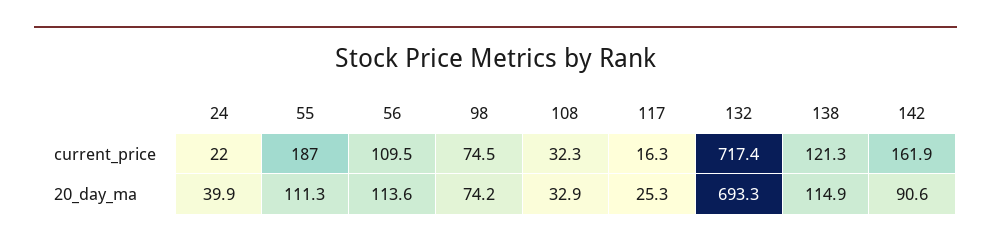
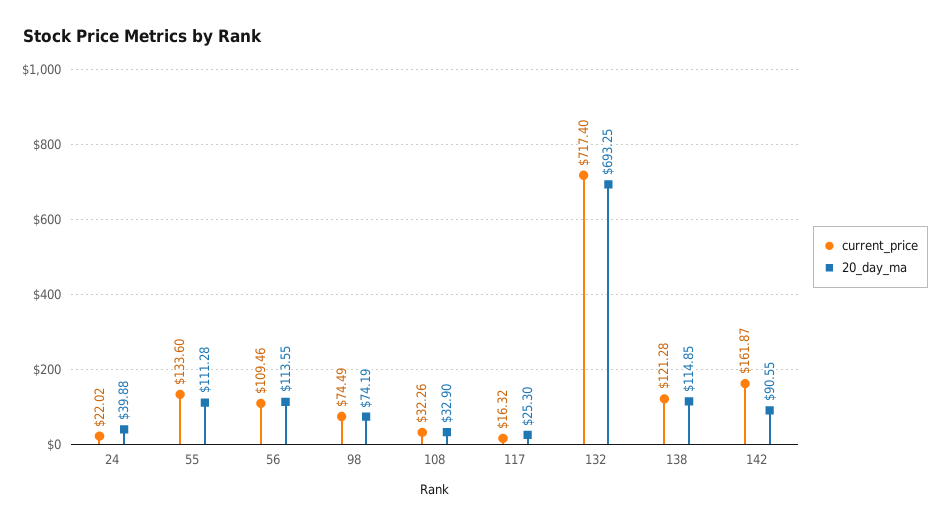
  {
    "current_price": {
      "24": 22.02,
-     "55": 187,
+     "55": 133.6,
      "56": 109.46,
      "98": 74.49,
      "108": 32.26,
      "117": 16.32,
      "132": 717.4,
      "138": 121.28,
      "142": 161.87
    },
    "20_day_ma": {
      "24": 39.88,
      "55": 111.28,
      "56": 113.55,
      "98": 74.19,
      "108": 32.9,
      "117": 25.3,
      "132": 693.25,
      "138": 114.85,
      "142": 90.55
    }
  }

